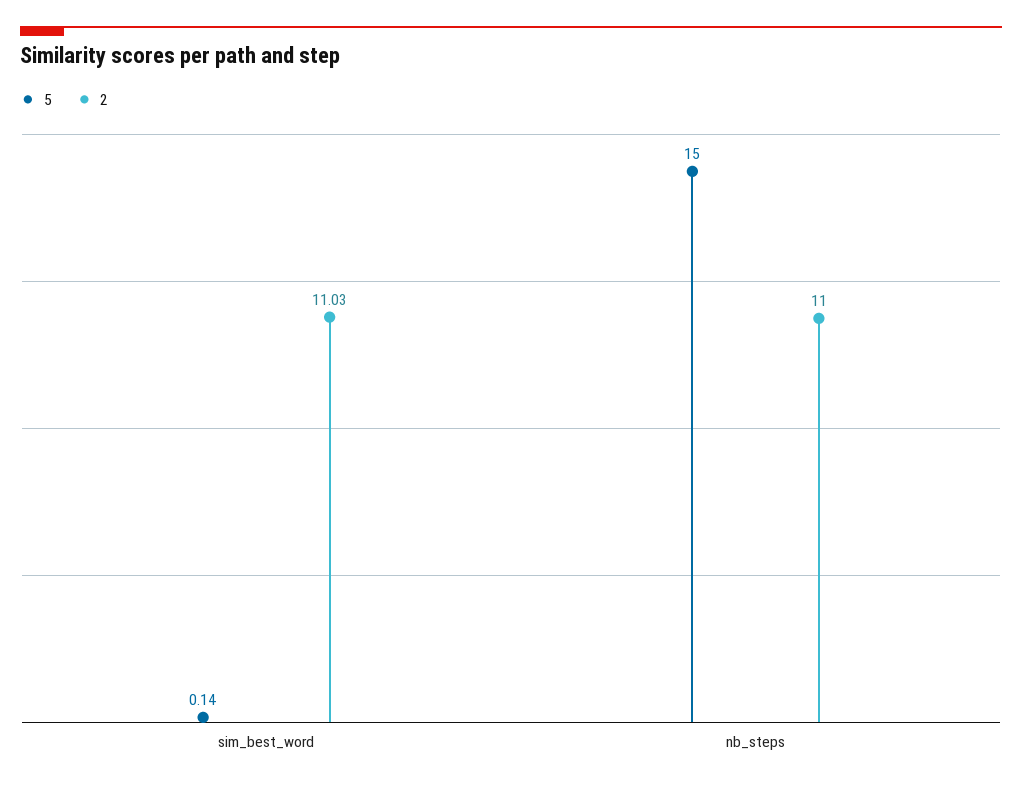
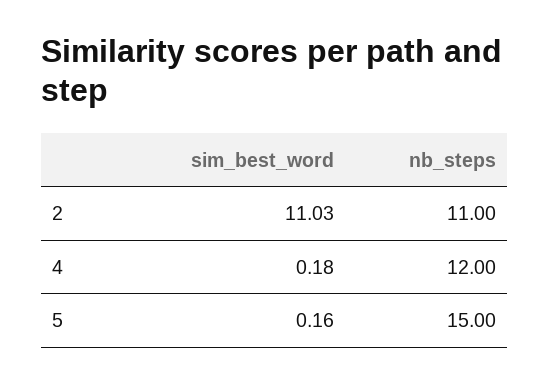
  {
    "5": {
-     "sim_best_word": 0.14,
+     "sim_best_word": 0.16,
      "nb_steps": 15
    },
    "2": {
      "sim_best_word": 11.03,
      "nb_steps": 11
-   }
+   },
+   "4": {
+     "sim_best_word": 0.18,
+     "nb_steps": 12
+   }
  }

